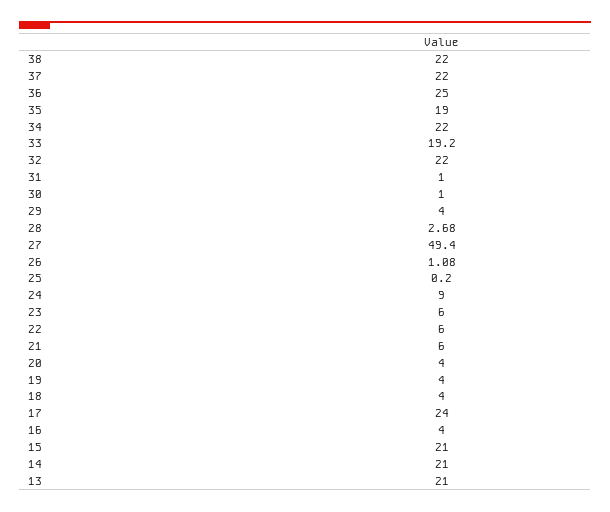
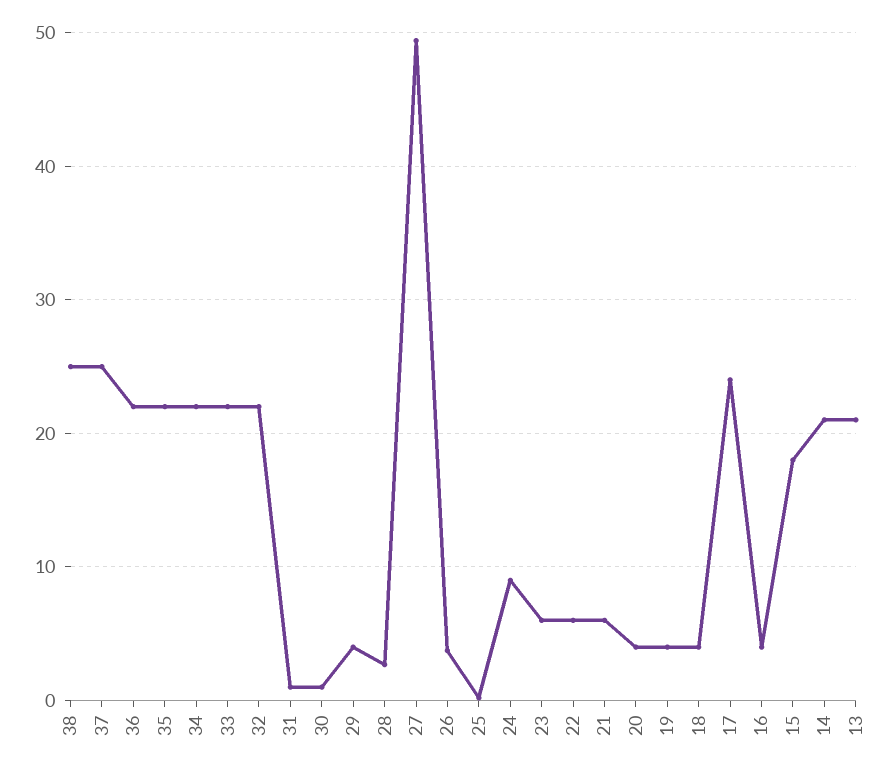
  {
-   "38": 22,
+   "38": 25,
-   "37": 22,
+   "37": 25,
-   "36": 25,
+   "36": 22,
-   "35": 19,
+   "35": 22,
    "34": 22,
-   "33": 19.2,
+   "33": 22,
    "32": 22,
    "31": 1,
    "30": 1,
    "29": 4,
    "28": 2.68,
    "27": 49.4,
-   "26": 1.08,
+   "26": 4,
    "25": 0.2,
    "24": 9,
    "23": 6,
    "22": 6,
    "21": 6,
    "20": 4,
    "19": 4,
    "18": 4,
    "17": 24,
    "16": 4,
-   "15": 21,
+   "15": 18,
    "14": 21,
    "13": 21
  }

